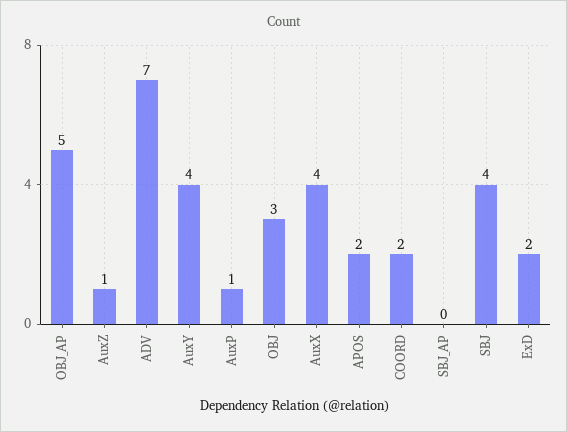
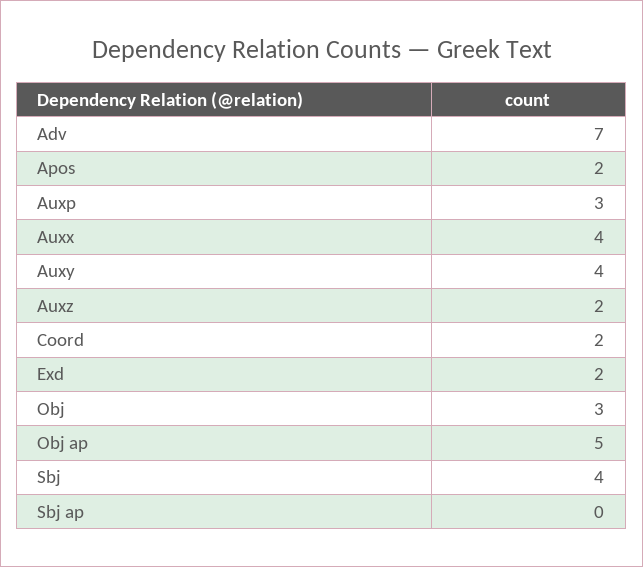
  {
    "OBJ_AP": 5,
-   "AuxZ": 1,
+   "AuxZ": 2,
    "ADV": 7,
    "AuxY": 4,
-   "AuxP": 1,
+   "AuxP": 3,
    "OBJ": 3,
    "AuxX": 4,
    "APOS": 2,
    "COORD": 2,
    "SBJ_AP": 0,
    "SBJ": 4,
    "ExD": 2
  }

